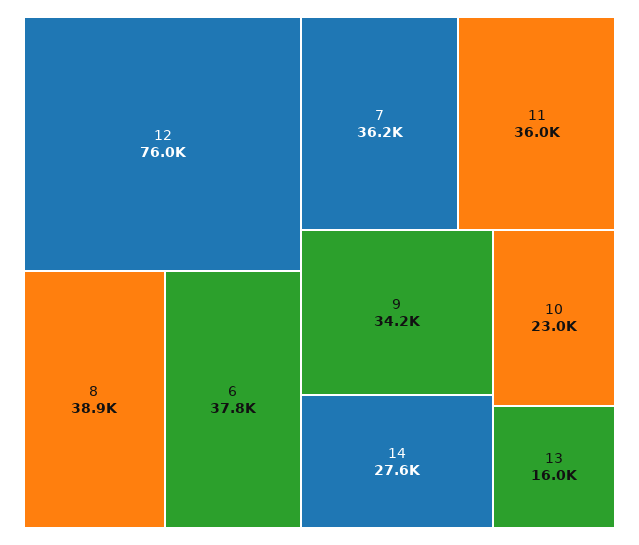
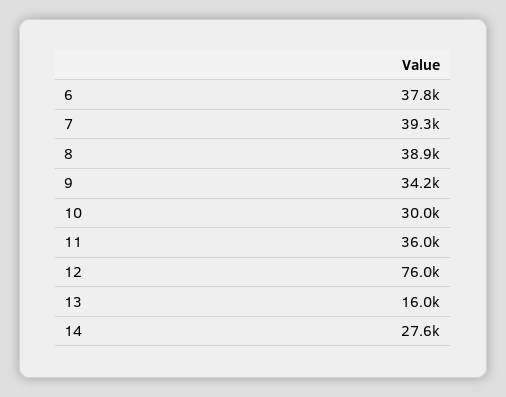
  {
    "12": 76000,
    "8": 38900,
    "6": 37800,
-   "7": 36200,
+   "7": 39300,
    "11": 36000,
    "9": 34200,
    "14": 27600,
-   "10": 23000,
+   "10": 30000,
    "13": 16000
  }

